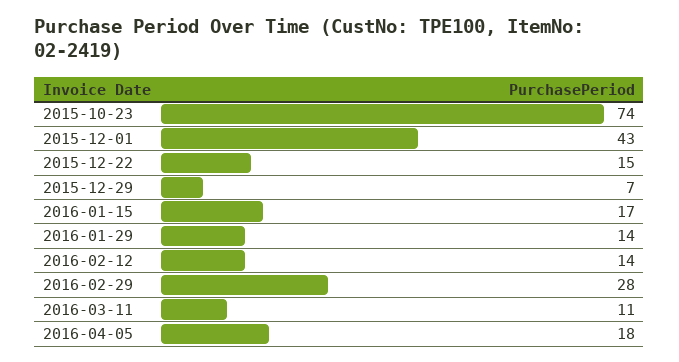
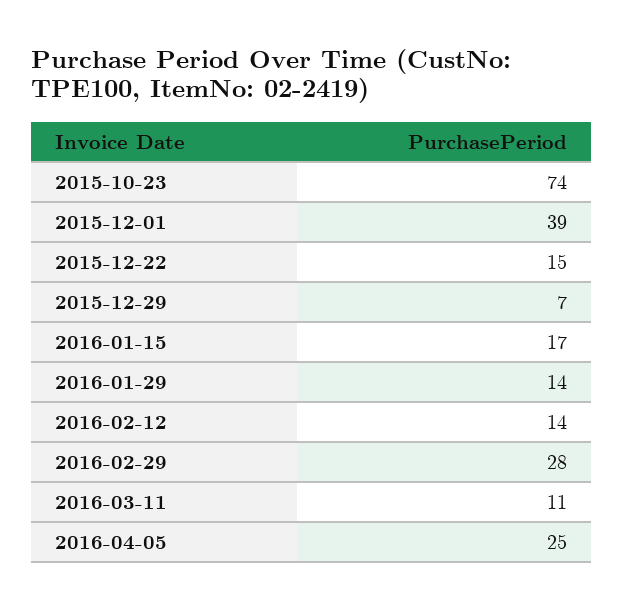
  {
    "2015-10-23": 74,
-   "2015-12-01": 43,
+   "2015-12-01": 39,
    "2015-12-22": 15,
    "2015-12-29": 7,
    "2016-01-15": 17,
    "2016-01-29": 14,
    "2016-02-12": 14,
    "2016-02-29": 28,
    "2016-03-11": 11,
-   "2016-04-05": 18
+   "2016-04-05": 25
  }

